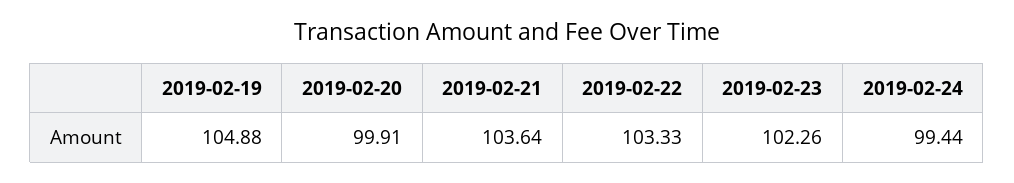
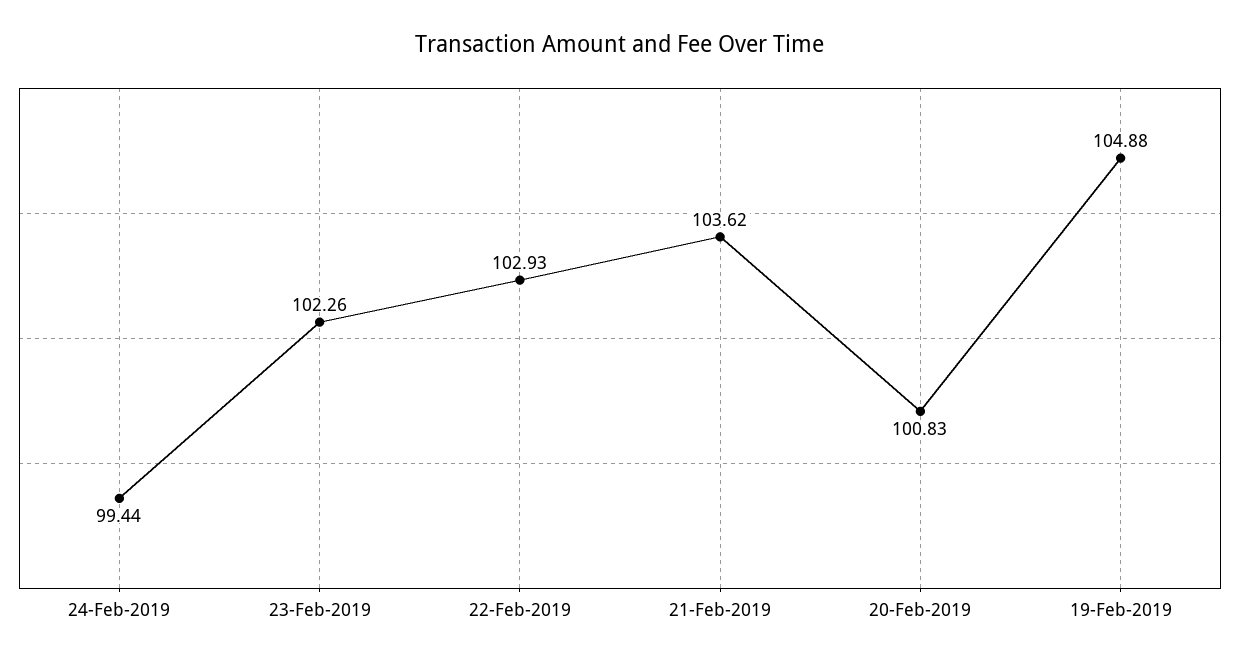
  {
    "2019-02-19": 104.88,
-   "2019-02-20": 99.91,
+   "2019-02-20": 100.83,
-   "2019-02-21": 103.64,
+   "2019-02-21": 103.62,
-   "2019-02-22": 103.33,
+   "2019-02-22": 102.93,
    "2019-02-23": 102.26,
    "2019-02-24": 99.44
  }

